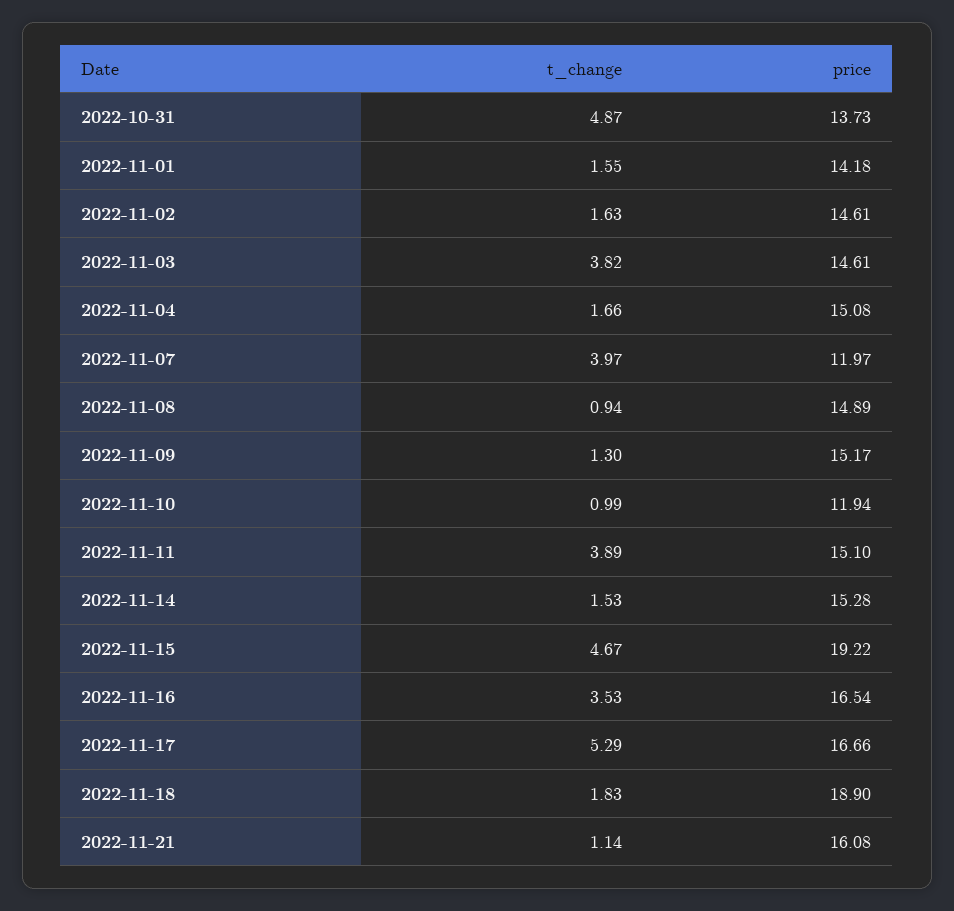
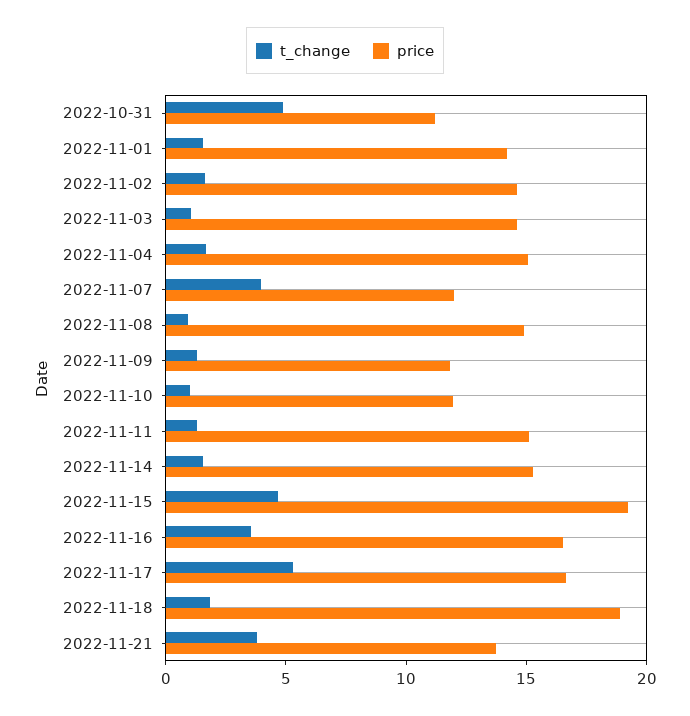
  {
    "t_change": {
      "2022-10-31": 4.87,
      "2022-11-01": 1.55,
      "2022-11-02": 1.63,
-     "2022-11-03": 3.82,
+     "2022-11-03": 1,
      "2022-11-04": 1.66,
      "2022-11-07": 3.97,
      "2022-11-08": 0.94,
      "2022-11-09": 1.3,
      "2022-11-10": 0.99,
-     "2022-11-11": 3.89,
+     "2022-11-11": 1,
      "2022-11-14": 1.53,
      "2022-11-15": 4.67,
      "2022-11-16": 3.53,
      "2022-11-17": 5.29,
      "2022-11-18": 1.83,
-     "2022-11-21": 1.14
+     "2022-11-21": 4
    },
    "price": {
-     "2022-10-31": 13.73,
+     "2022-10-31": 11,
      "2022-11-01": 14.18,
      "2022-11-02": 14.61,
      "2022-11-03": 14.61,
      "2022-11-04": 15.08,
      "2022-11-07": 11.97,
      "2022-11-08": 14.89,
-     "2022-11-09": 15.17,
+     "2022-11-09": 12,
      "2022-11-10": 11.94,
      "2022-11-11": 15.1,
      "2022-11-14": 15.28,
      "2022-11-15": 19.22,
      "2022-11-16": 16.54,
      "2022-11-17": 16.66,
      "2022-11-18": 18.9,
-     "2022-11-21": 16.08
+     "2022-11-21": 14
    }
  }

